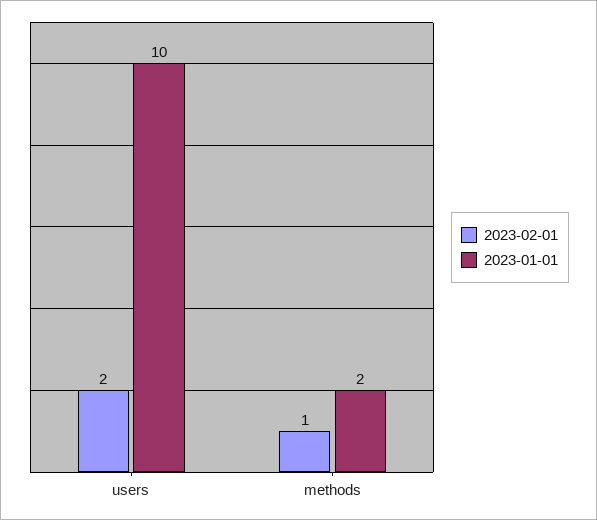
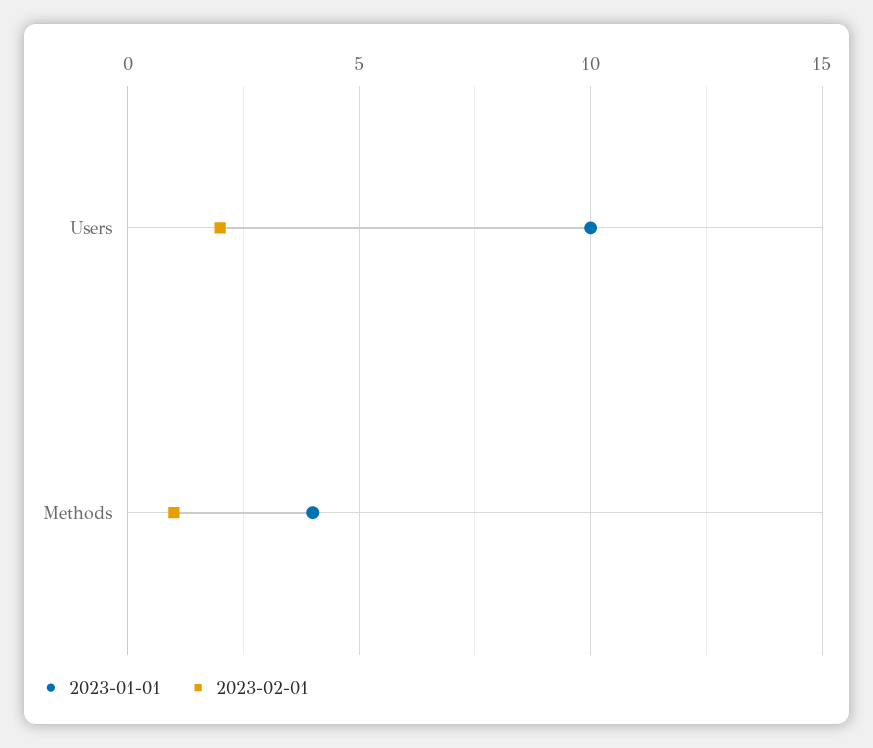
  {
    "2023-02-01": {
      "users": 2,
      "methods": 1
    },
    "2023-01-01": {
      "users": 10,
-     "methods": 2
+     "methods": 4
    }
  }

